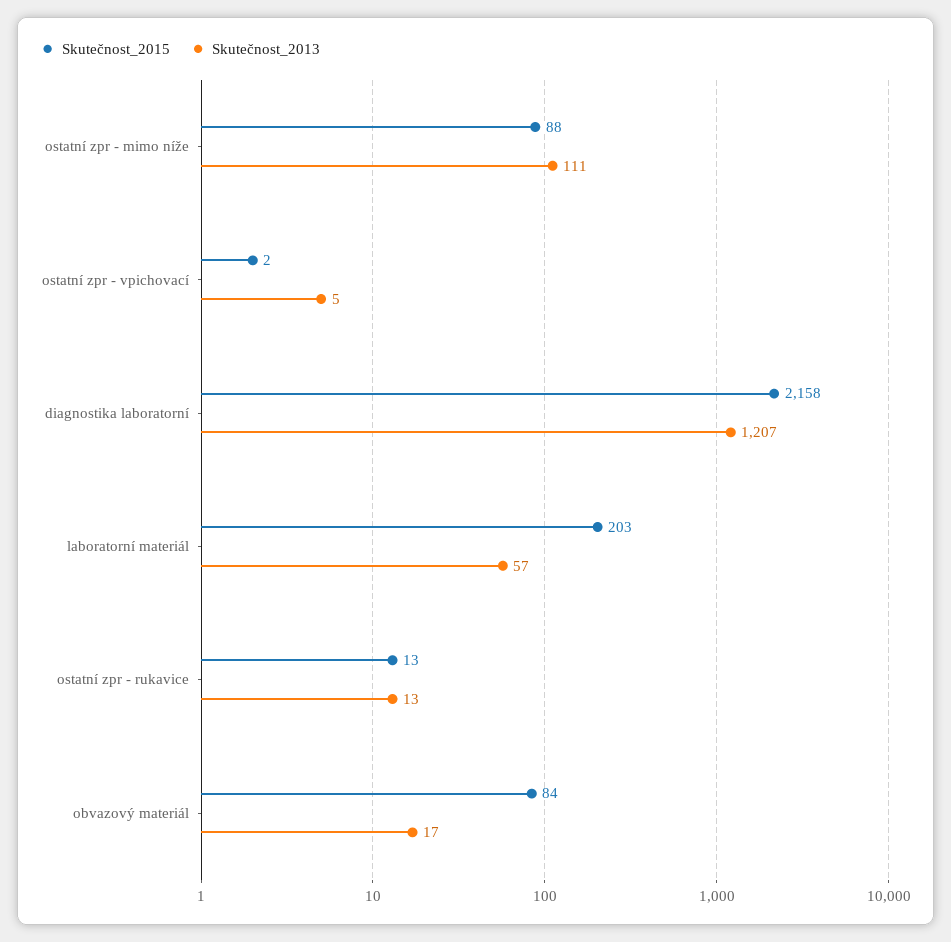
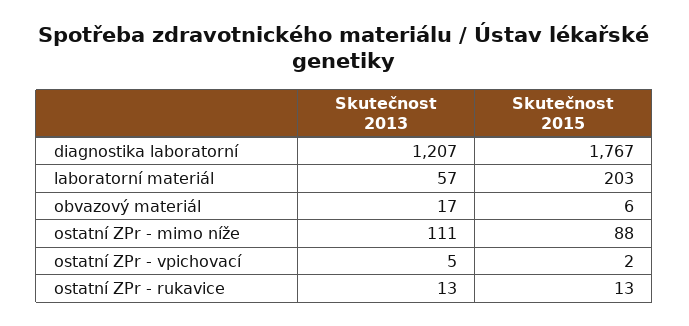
  {
    "Skutečnost_2015": {
      "ostatní zpr - mimo níže": 88,
      "ostatní zpr - vpichovací": 2,
-     "diagnostika laboratorní": 2158,
+     "diagnostika laboratorní": 1767,
      "laboratorní materiál": 203,
      "ostatní zpr - rukavice": 13,
-     "obvazový materiál": 84
+     "obvazový materiál": 6
    },
    "Skutečnost_2013": {
      "ostatní zpr - mimo níže": 111,
      "ostatní zpr - vpichovací": 5,
      "diagnostika laboratorní": 1207,
      "laboratorní materiál": 57,
      "ostatní zpr - rukavice": 13,
      "obvazový materiál": 17
    }
  }

